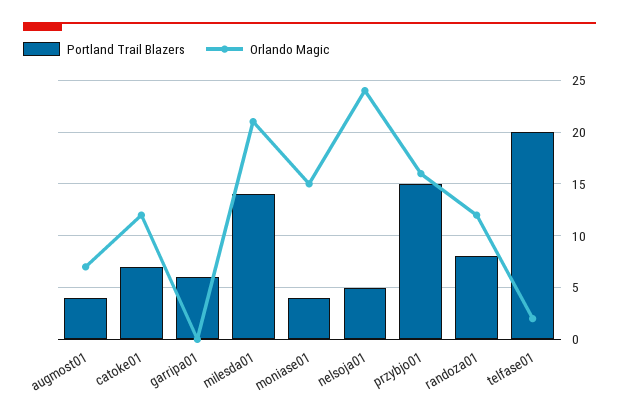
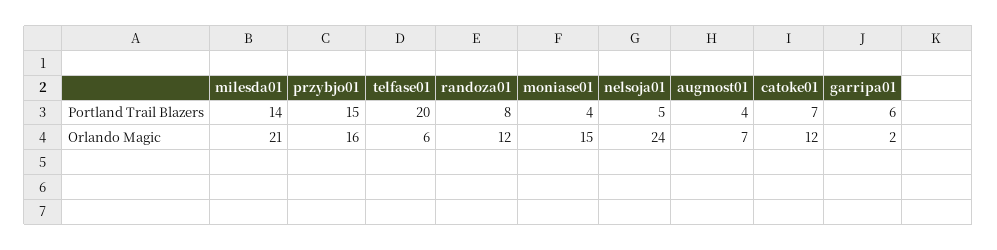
  {
    "Portland Trail Blazers": {
      "augmost01": 4,
      "catoke01": 7,
      "garripa01": 6,
      "milesda01": 14,
      "moniase01": 4,
      "nelsoja01": 5,
      "przybjo01": 15,
      "randoza01": 8,
      "telfase01": 20
    },
    "Orlando Magic": {
      "augmost01": 7,
      "catoke01": 12,
-     "garripa01": 0,
+     "garripa01": 2,
      "milesda01": 21,
      "moniase01": 15,
      "nelsoja01": 24,
      "przybjo01": 16,
      "randoza01": 12,
-     "telfase01": 2
+     "telfase01": 6
    }
  }

